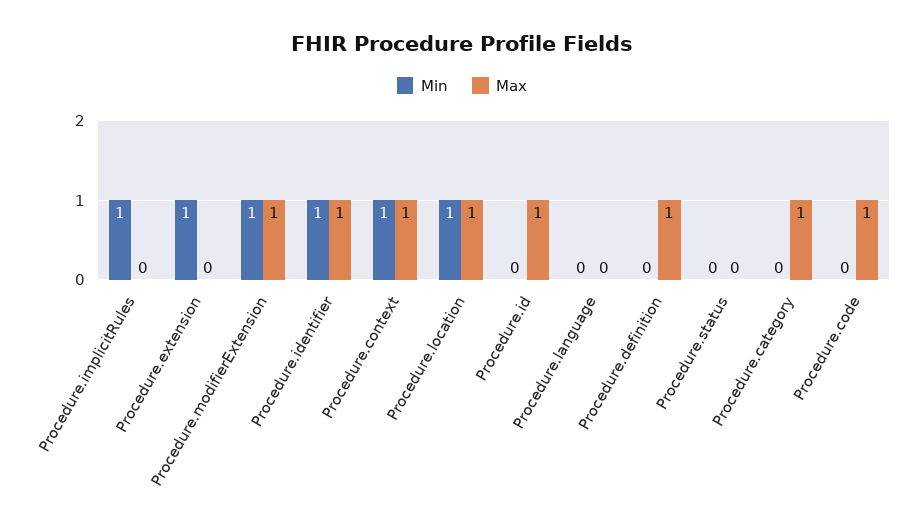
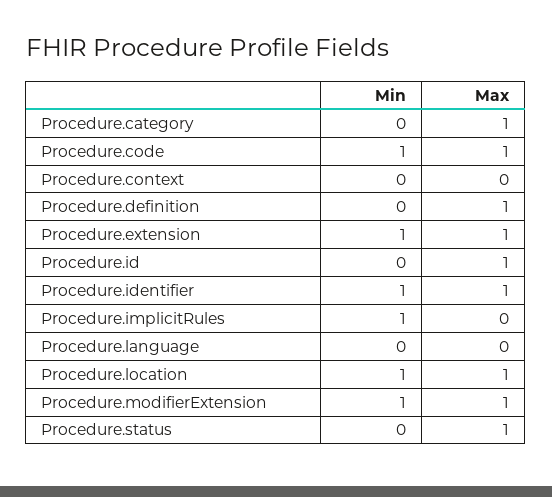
  {
    "Min": {
      "Procedure.implicitRules": 1,
      "Procedure.extension": 1,
      "Procedure.modifierExtension": 1,
      "Procedure.identifier": 1,
-     "Procedure.context": 1,
+     "Procedure.context": 0,
      "Procedure.location": 1,
      "Procedure.id": 0,
      "Procedure.language": 0,
      "Procedure.definition": 0,
      "Procedure.status": 0,
      "Procedure.category": 0,
-     "Procedure.code": 0
+     "Procedure.code": 1
    },
    "Max": {
      "Procedure.implicitRules": 0,
-     "Procedure.extension": 0,
+     "Procedure.extension": 1,
      "Procedure.modifierExtension": 1,
      "Procedure.identifier": 1,
-     "Procedure.context": 1,
+     "Procedure.context": 0,
      "Procedure.location": 1,
      "Procedure.id": 1,
      "Procedure.language": 0,
      "Procedure.definition": 1,
-     "Procedure.status": 0,
+     "Procedure.status": 1,
      "Procedure.category": 1,
      "Procedure.code": 1
    }
  }

